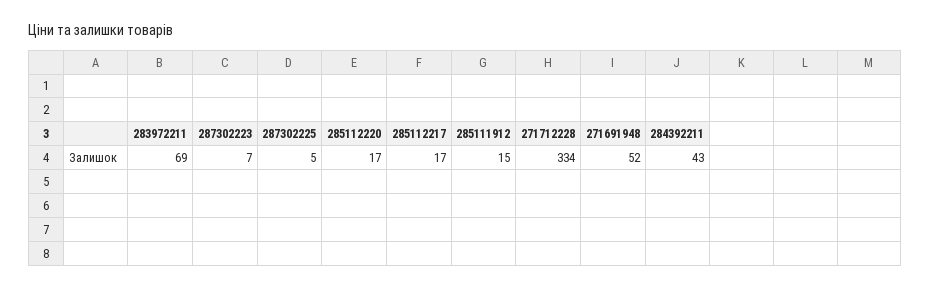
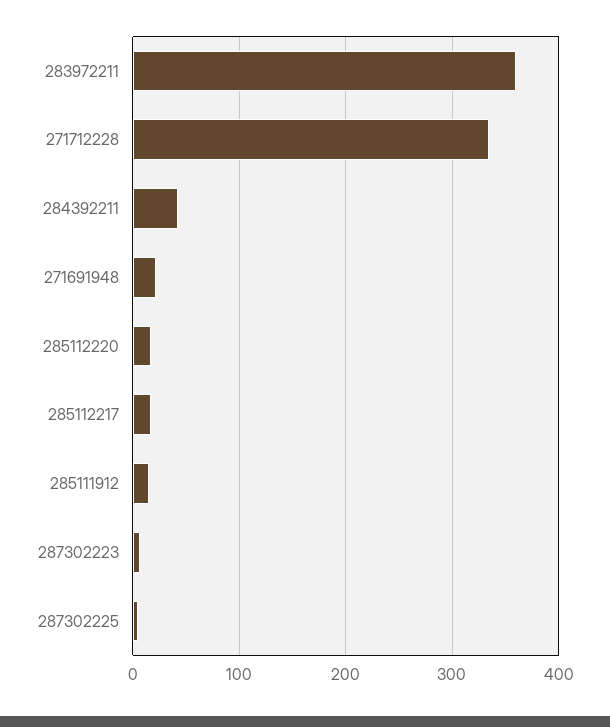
  {
-   "283972211": 69,
+   "283972211": 360,
    "287302223": 7,
    "287302225": 5,
    "285112220": 17,
    "285112217": 17,
    "285111912": 15,
    "271712228": 334,
-   "271691948": 52,
+   "271691948": 20,
    "284392211": 43
  }

